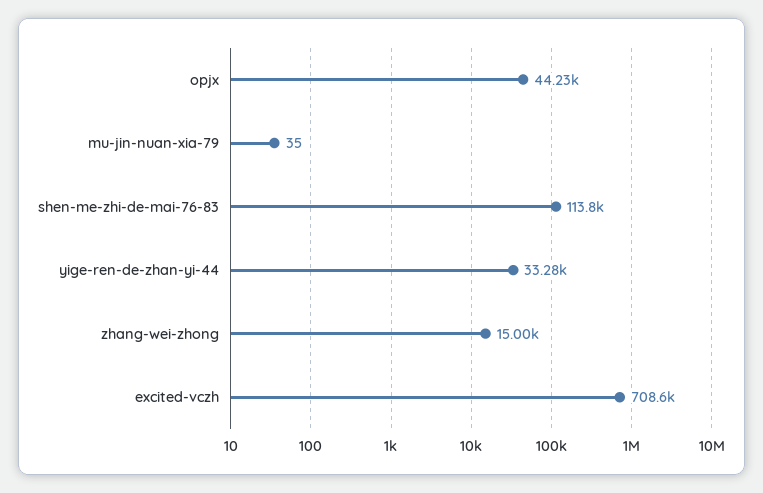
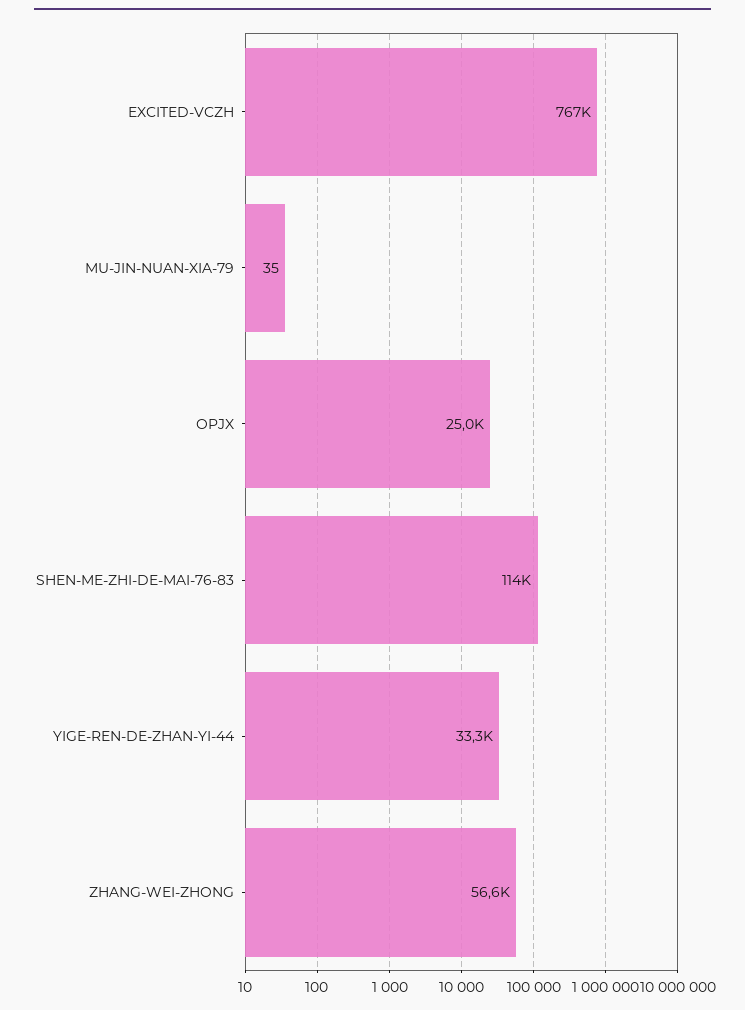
  {
-   "opjx": 44230,
+   "opjx": 25000,
    "mu-jin-nuan-xia-79": 35,
    "shen-me-zhi-de-mai-76-83": 113800,
    "yige-ren-de-zhan-yi-44": 33280,
-   "zhang-wei-zhong": 15000,
+   "zhang-wei-zhong": 56600,
-   "excited-vczh": 708600
+   "excited-vczh": 767000
  }

